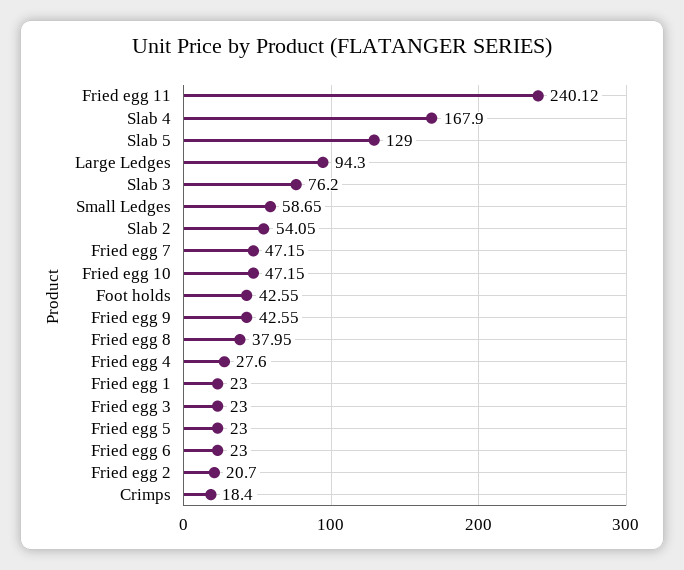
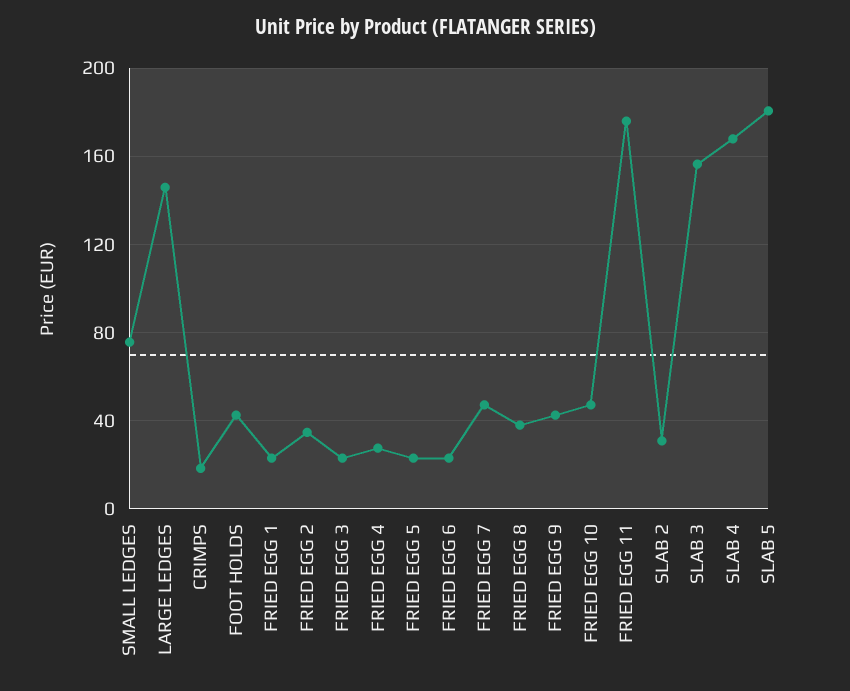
  {
-   "Fried egg 11": 240.12,
+   "Fried egg 11": 175,
    "Slab 4": 167.9,
-   "Slab 5": 129,
+   "Slab 5": 180,
-   "Large Ledges": 94.3,
+   "Large Ledges": 145,
-   "Slab 3": 76.2,
+   "Slab 3": 155,
-   "Small Ledges": 58.65,
+   "Small Ledges": 75,
-   "Slab 2": 54.05,
+   "Slab 2": 30,
    "Fried egg 7": 47.15,
    "Fried egg 10": 47.15,
    "Foot holds": 42.55,
    "Fried egg 9": 42.55,
    "Fried egg 8": 37.95,
    "Fried egg 4": 27.6,
    "Fried egg 1": 23,
    "Fried egg 3": 23,
    "Fried egg 5": 23,
    "Fried egg 6": 23,
-   "Fried egg 2": 20.7,
+   "Fried egg 2": 35,
    "Crimps": 18.4
  }

